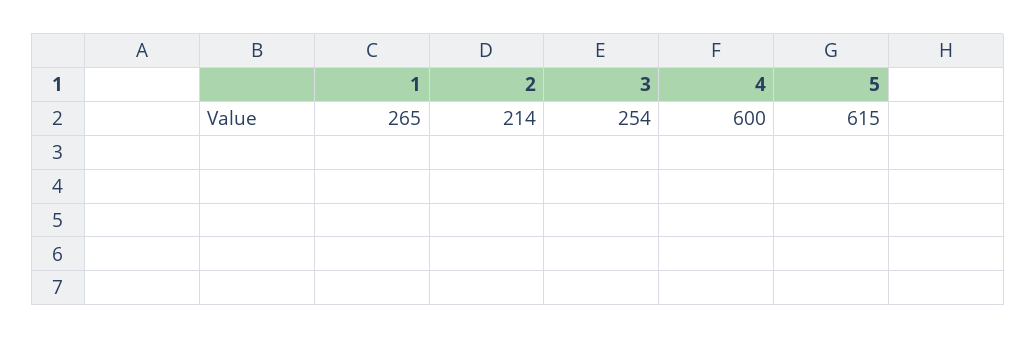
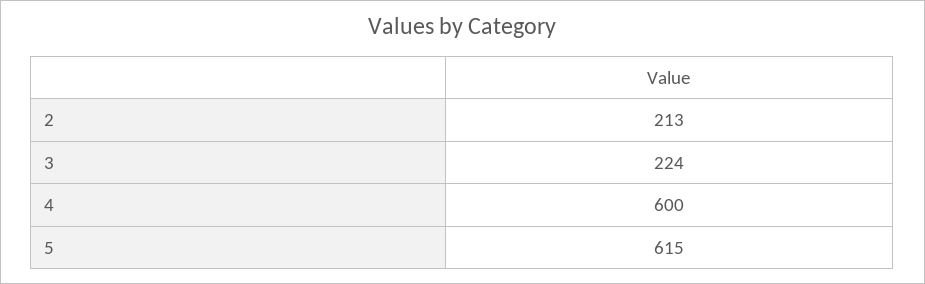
  {
-   "1": 265,
-   "2": 214,
+   "2": 213,
-   "3": 254,
+   "3": 224,
    "4": 600,
    "5": 615
  }

